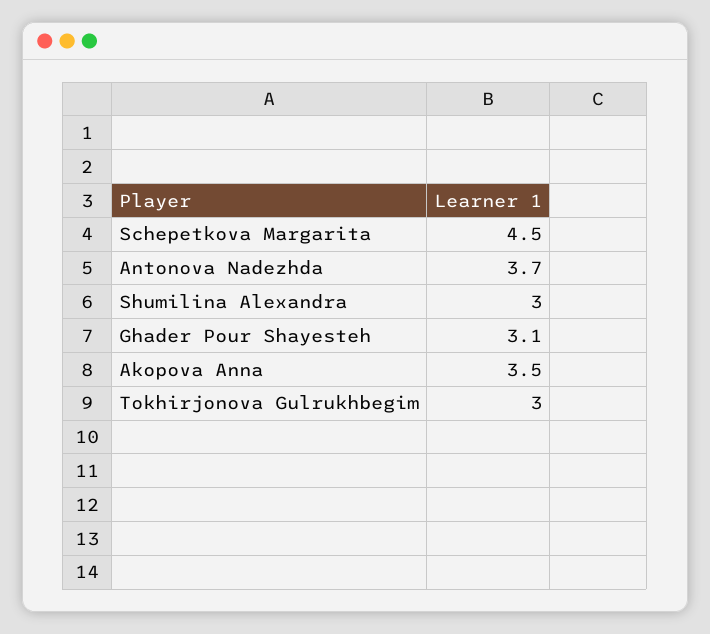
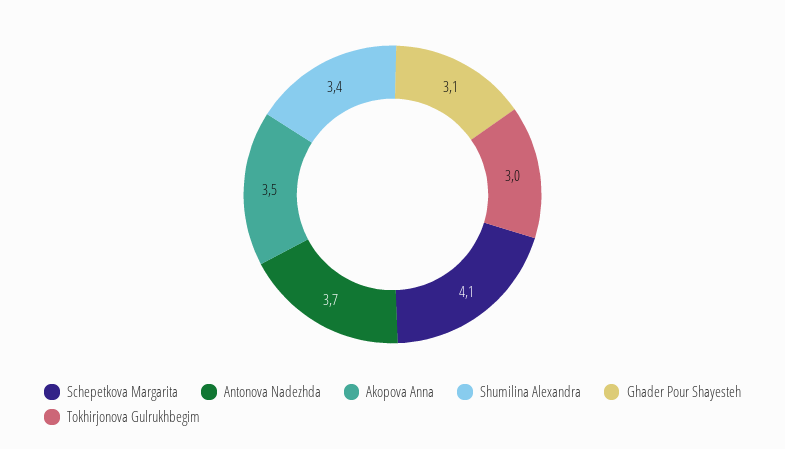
  {
-   "Schepetkova Margarita": 4.5,
+   "Schepetkova Margarita": 4.1,
    "Antonova Nadezhda": 3.7,
-   "Shumilina Alexandra": 3,
+   "Shumilina Alexandra": 3.4,
    "Ghader Pour Shayesteh": 3.1,
    "Akopova Anna": 3.5,
    "Tokhirjonova Gulrukhbegim": 3
  }

